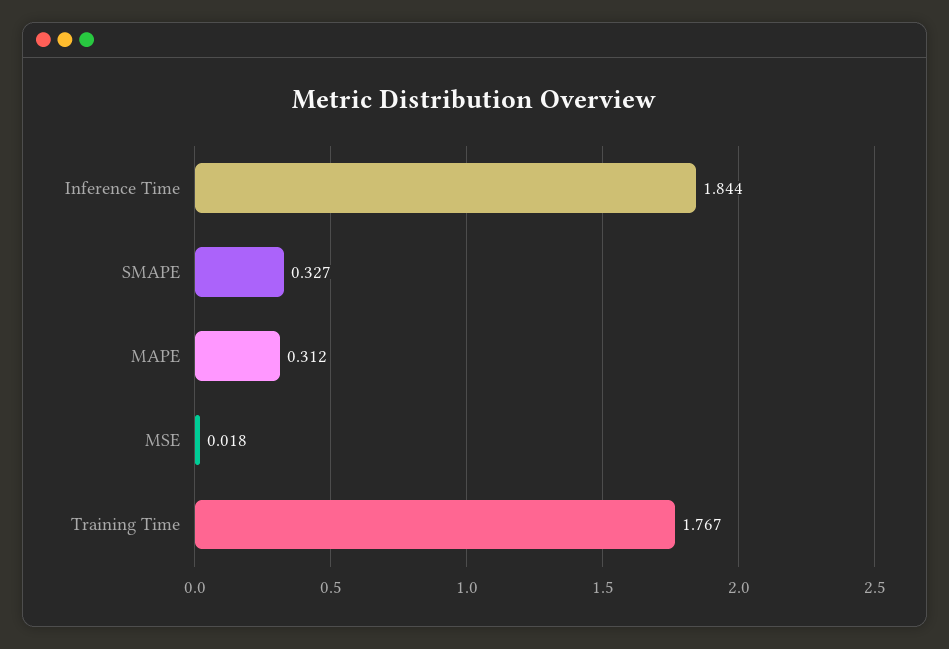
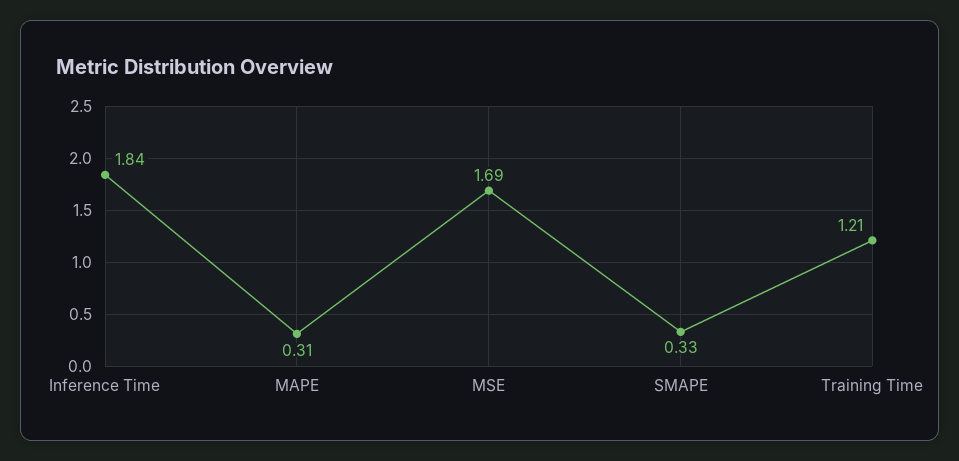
  {
    "Inference Time": 1.844,
    "SMAPE": 0.327,
    "MAPE": 0.312,
-   "MSE": 0.018,
+   "MSE": 1.69,
-   "Training Time": 1.767
+   "Training Time": 1.21
  }

